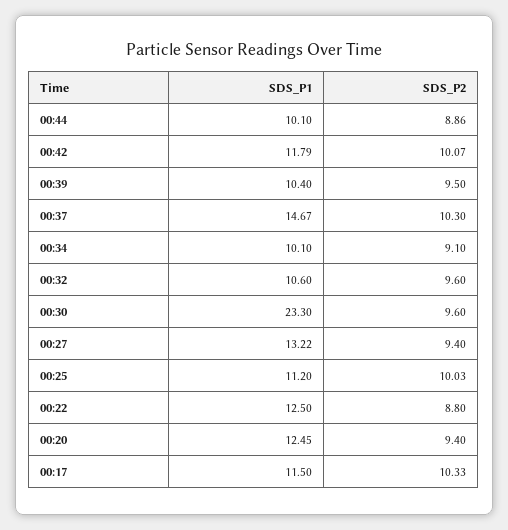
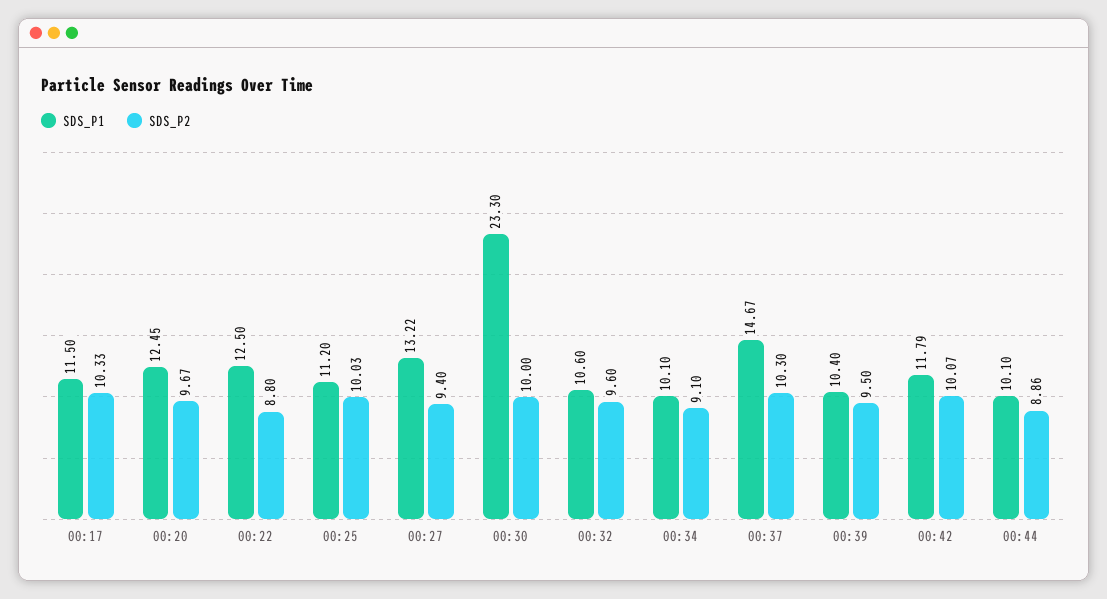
  {
    "SDS_P1": {
      "00:44": 10.1,
      "00:42": 11.79,
      "00:39": 10.4,
      "00:37": 14.67,
      "00:34": 10.1,
      "00:32": 10.6,
      "00:30": 23.3,
      "00:27": 13.22,
      "00:25": 11.2,
      "00:22": 12.5,
      "00:20": 12.45,
      "00:17": 11.5
    },
    "SDS_P2": {
      "00:44": 8.86,
      "00:42": 10.07,
      "00:39": 9.5,
      "00:37": 10.3,
      "00:34": 9.1,
      "00:32": 9.6,
-     "00:30": 9.6,
+     "00:30": 10,
      "00:27": 9.4,
      "00:25": 10.03,
      "00:22": 8.8,
-     "00:20": 9.4,
+     "00:20": 9.67,
      "00:17": 10.33
    }
  }

